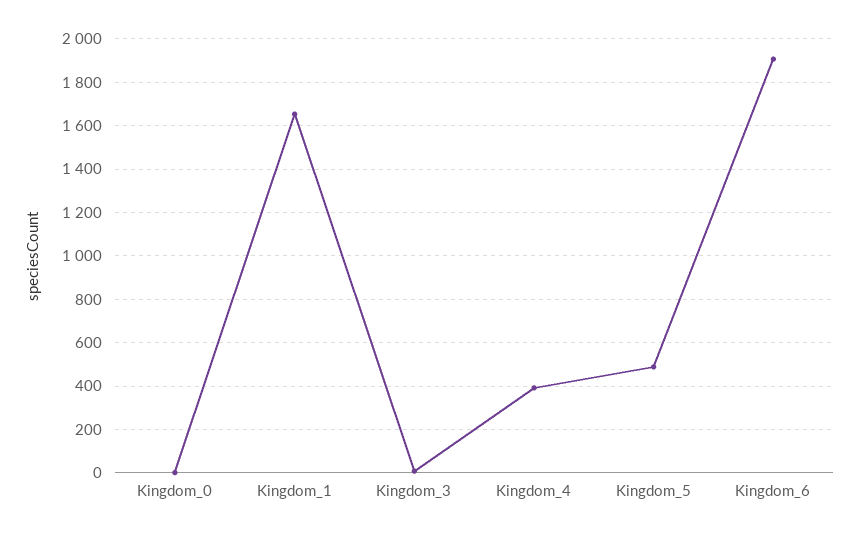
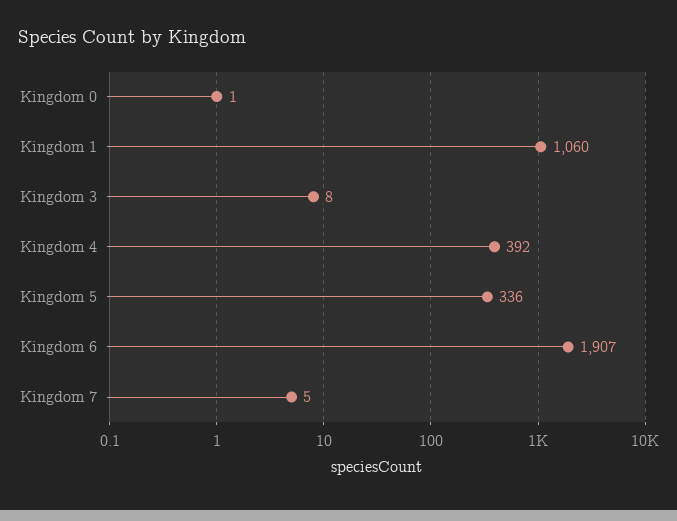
  {
    "Kingdom_0": 1,
-   "Kingdom_1": 1650,
+   "Kingdom_1": 1060,
    "Kingdom_3": 8,
    "Kingdom_4": 392,
-   "Kingdom_5": 500,
+   "Kingdom_5": 336,
-   "Kingdom_6": 1907
+   "Kingdom_6": 1907,
+   "Kingdom 7": 5
  }

